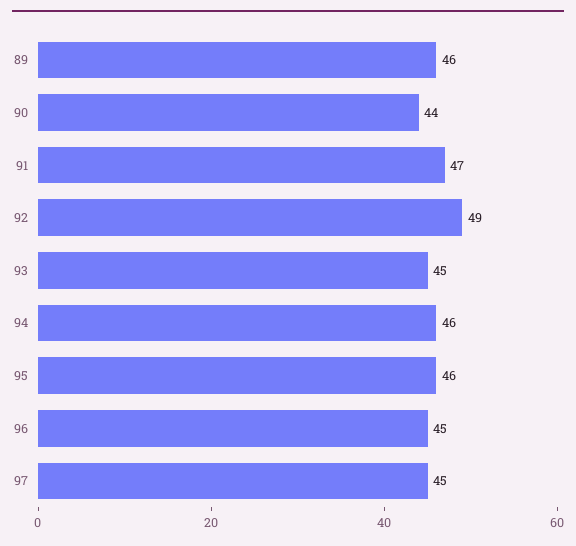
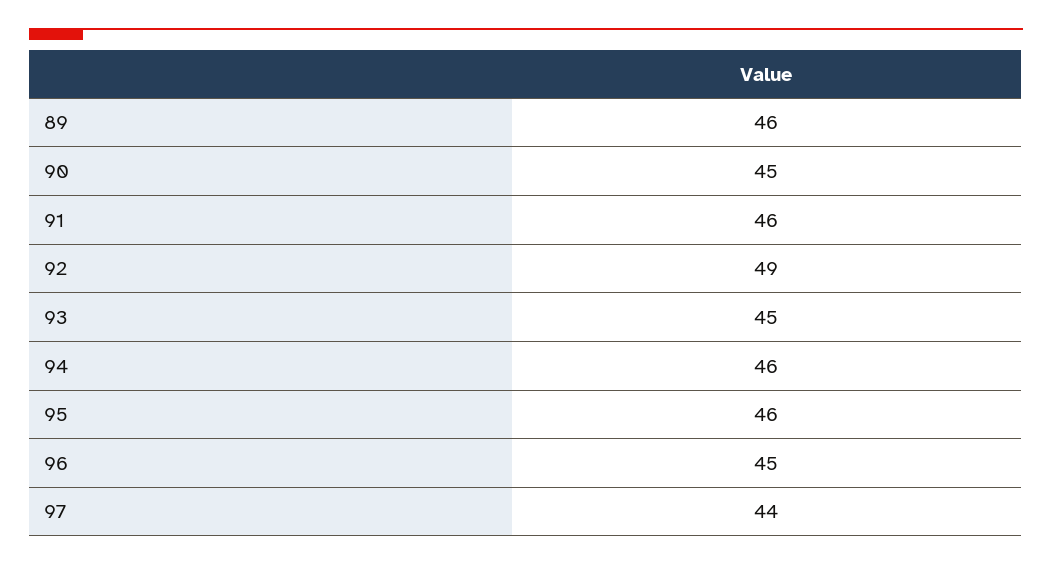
  {
    "89": 46,
-   "90": 44,
+   "90": 45,
-   "91": 47,
+   "91": 46,
    "92": 49,
    "93": 45,
    "94": 46,
    "95": 46,
    "96": 45,
-   "97": 45
+   "97": 44
  }

